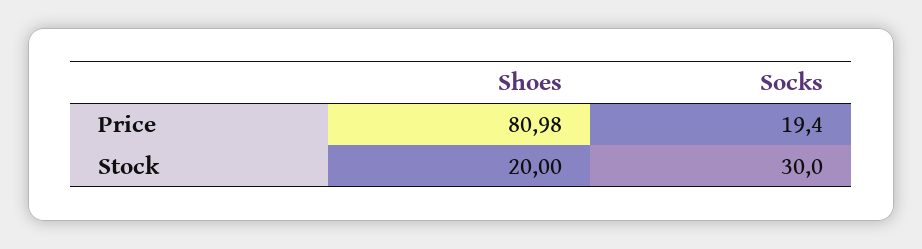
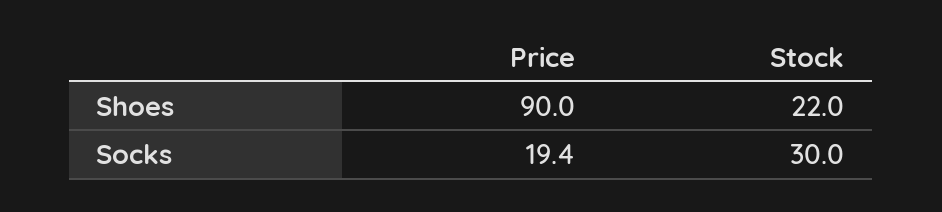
  {
    "Shoes": {
-     "Price": 80.98,
+     "Price": 90,
-     "Stock": 20
+     "Stock": 22
    },
    "Socks": {
      "Price": 19.4,
      "Stock": 30
    }
  }

